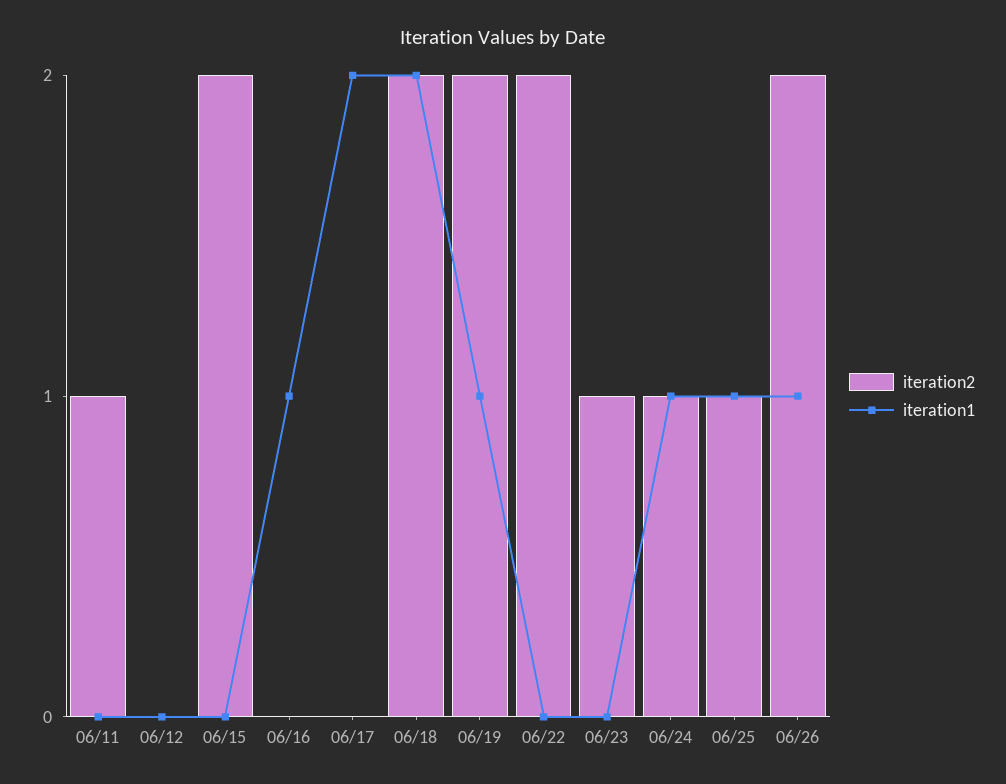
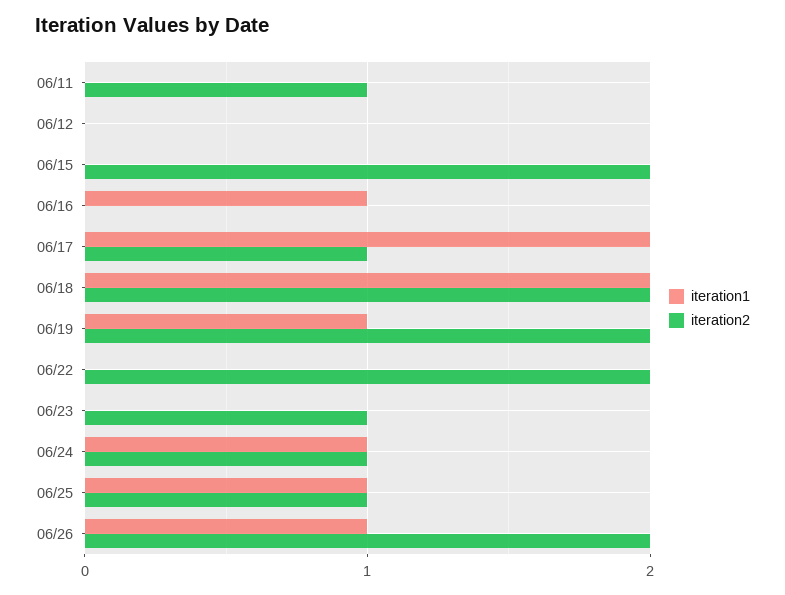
  {
    "iteration2": {
      "06/11": 1,
      "06/12": 0,
      "06/15": 2,
      "06/16": 0,
-     "06/17": 0,
+     "06/17": 1,
      "06/18": 2,
      "06/19": 2,
      "06/22": 2,
      "06/23": 1,
      "06/24": 1,
      "06/25": 1,
      "06/26": 2
    },
    "iteration1": {
      "06/11": 0,
      "06/12": 0,
      "06/15": 0,
      "06/16": 1,
      "06/17": 2,
      "06/18": 2,
      "06/19": 1,
      "06/22": 0,
      "06/23": 0,
      "06/24": 1,
      "06/25": 1,
      "06/26": 1
    }
  }

